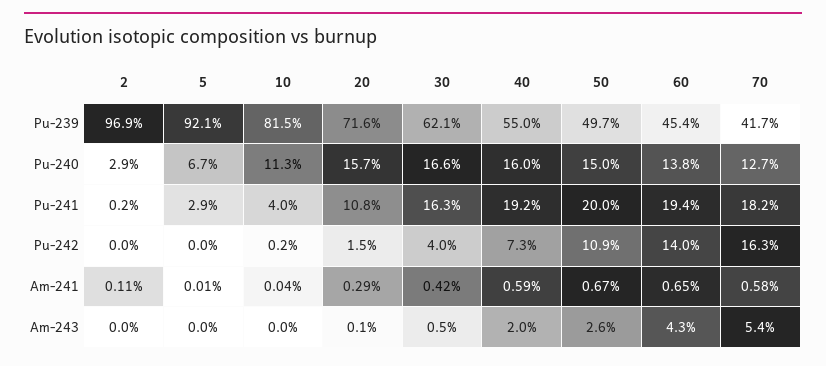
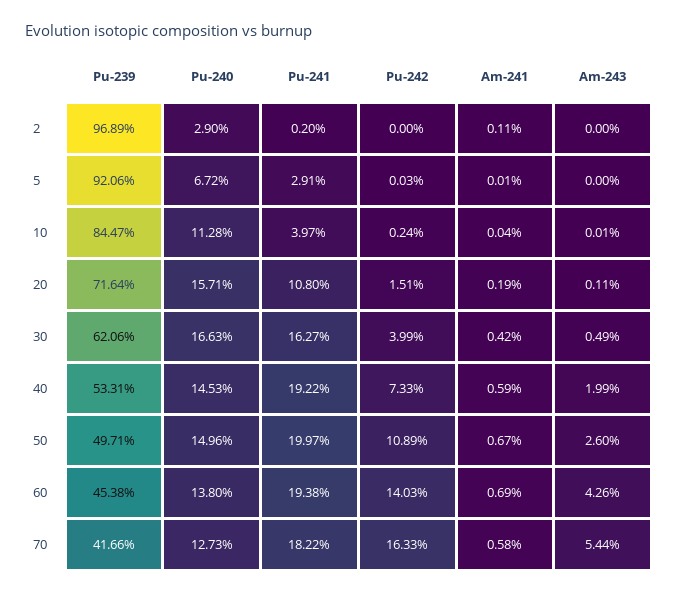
  {
    "2": {
      "Pu-239": 96.89,
      "Pu-240": 2.9,
      "Pu-241": 0.2,
      "Pu-242": 0,
      "Am-241": 0.11,
      "Am-243": 0
    },
    "5": {
      "Pu-239": 92.06,
      "Pu-240": 6.72,
      "Pu-241": 2.91,
      "Pu-242": 0.03,
      "Am-241": 0.01,
      "Am-243": 0
    },
    "10": {
-     "Pu-239": 81.5,
+     "Pu-239": 84.47,
      "Pu-240": 11.28,
      "Pu-241": 3.97,
      "Pu-242": 0.24,
      "Am-241": 0.04,
      "Am-243": 0.01
    },
    "20": {
      "Pu-239": 71.64,
      "Pu-240": 15.71,
      "Pu-241": 10.8,
      "Pu-242": 1.51,
-     "Am-241": 0.29,
+     "Am-241": 0.19,
      "Am-243": 0.11
    },
    "30": {
      "Pu-239": 62.06,
      "Pu-240": 16.63,
      "Pu-241": 16.27,
      "Pu-242": 3.99,
      "Am-241": 0.42,
      "Am-243": 0.49
    },
    "40": {
-     "Pu-239": 55,
+     "Pu-239": 53.31,
-     "Pu-240": 16,
+     "Pu-240": 14.53,
      "Pu-241": 19.22,
      "Pu-242": 7.33,
      "Am-241": 0.59,
      "Am-243": 1.99
    },
    "50": {
      "Pu-239": 49.71,
      "Pu-240": 14.96,
      "Pu-241": 19.97,
      "Pu-242": 10.89,
      "Am-241": 0.67,
      "Am-243": 2.6
    },
    "60": {
      "Pu-239": 45.38,
      "Pu-240": 13.8,
      "Pu-241": 19.38,
      "Pu-242": 14.03,
-     "Am-241": 0.65,
+     "Am-241": 0.69,
      "Am-243": 4.26
    },
    "70": {
      "Pu-239": 41.66,
      "Pu-240": 12.73,
      "Pu-241": 18.22,
      "Pu-242": 16.33,
      "Am-241": 0.58,
      "Am-243": 5.44
    }
  }

